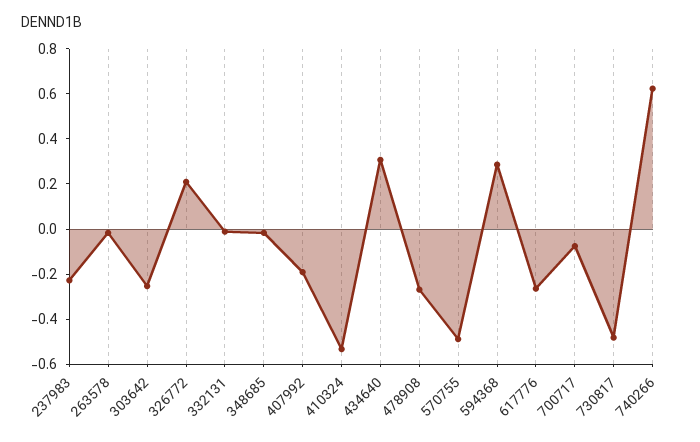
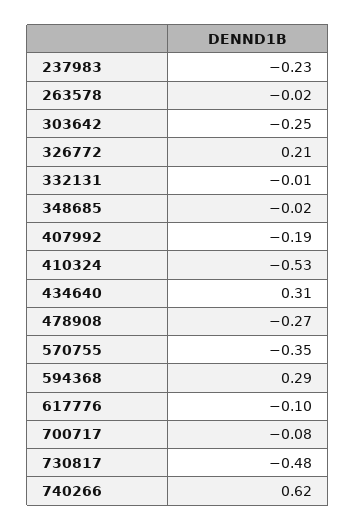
  {
    "237983": -0.23,
    "263578": -0.02,
    "303642": -0.25,
    "326772": 0.21,
    "332131": -0.01,
    "348685": -0.02,
    "407992": -0.19,
    "410324": -0.53,
    "434640": 0.31,
    "478908": -0.27,
-   "570755": -0.5,
+   "570755": -0.35,
    "594368": 0.29,
-   "617776": -0.25,
+   "617776": -0.1,
    "700717": -0.08,
    "730817": -0.48,
    "740266": 0.62
  }

